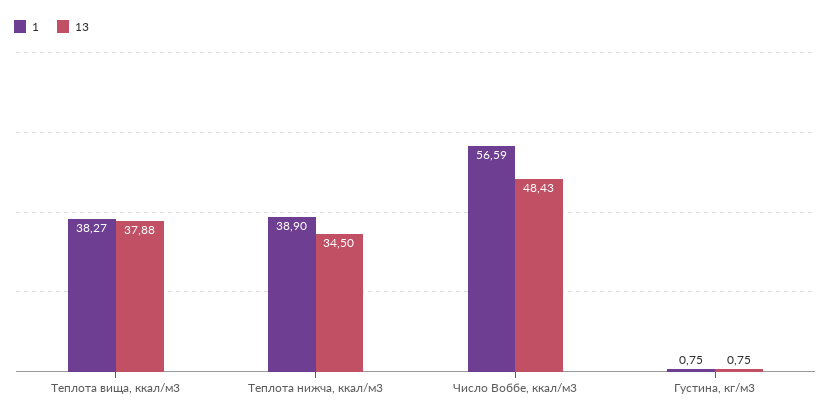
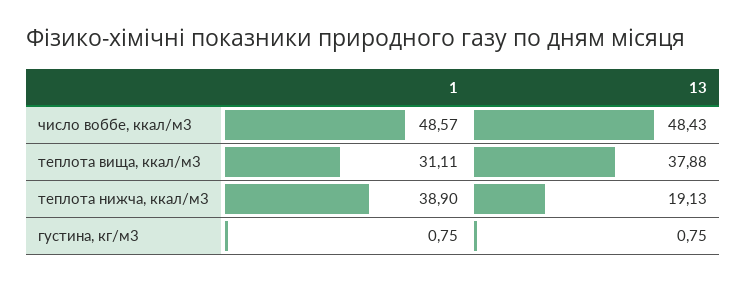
  {
    "1": {
-     "Теплота вища, ккал/м3": 38.27,
+     "Теплота вища, ккал/м3": 31.11,
      "Теплота нижча, ккал/м3": 38.9,
-     "Число Воббе, ккал/м3": 56.59,
+     "Число Воббе, ккал/м3": 48.57,
      "Густина, кг/м3": 0.75
    },
    "13": {
      "Теплота вища, ккал/м3": 37.88,
-     "Теплота нижча, ккал/м3": 34.5,
+     "Теплота нижча, ккал/м3": 19.13,
      "Число Воббе, ккал/м3": 48.43,
      "Густина, кг/м3": 0.75
    }
  }

